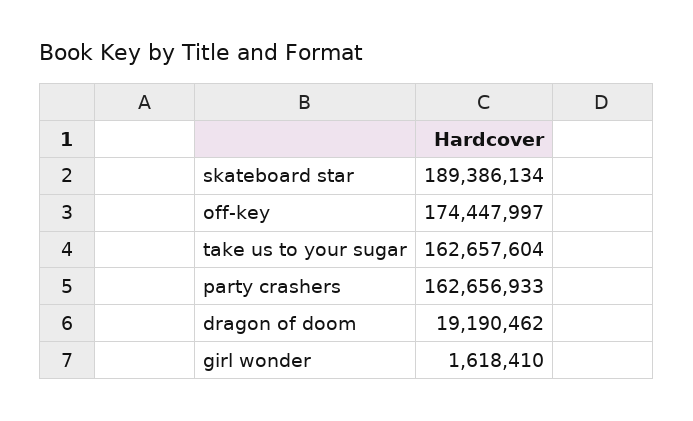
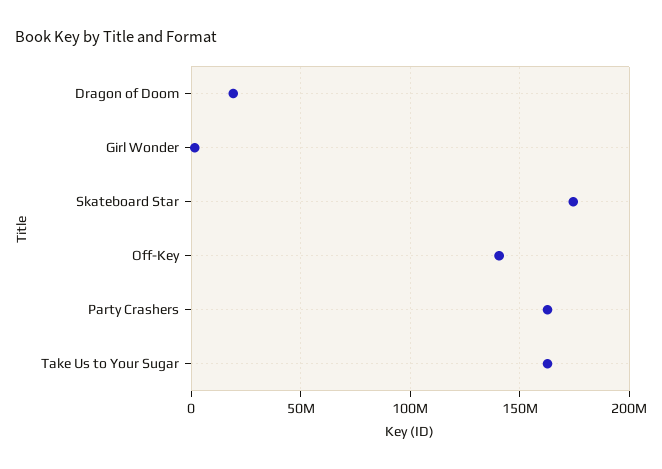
  {
-   "skateboard star": 189386134,
+   "skateboard star": 175000000,
-   "off-key": 174447997,
+   "off-key": 140000000,
    "take us to your sugar": 162657604,
    "party crashers": 162656933,
    "dragon of doom": 19190462,
    "girl wonder": 1618410
  }

